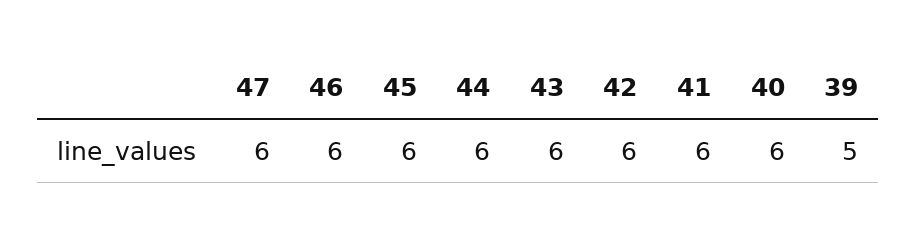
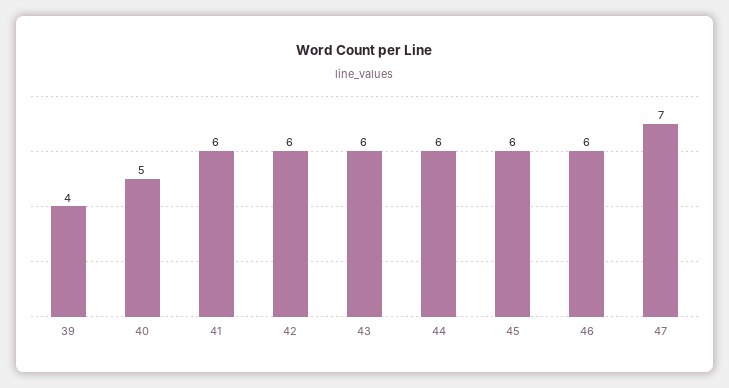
  {
-   "47": 6,
+   "47": 7,
    "46": 6,
    "45": 6,
    "44": 6,
    "43": 6,
    "42": 6,
    "41": 6,
-   "40": 6,
+   "40": 5,
-   "39": 5
+   "39": 4
  }

